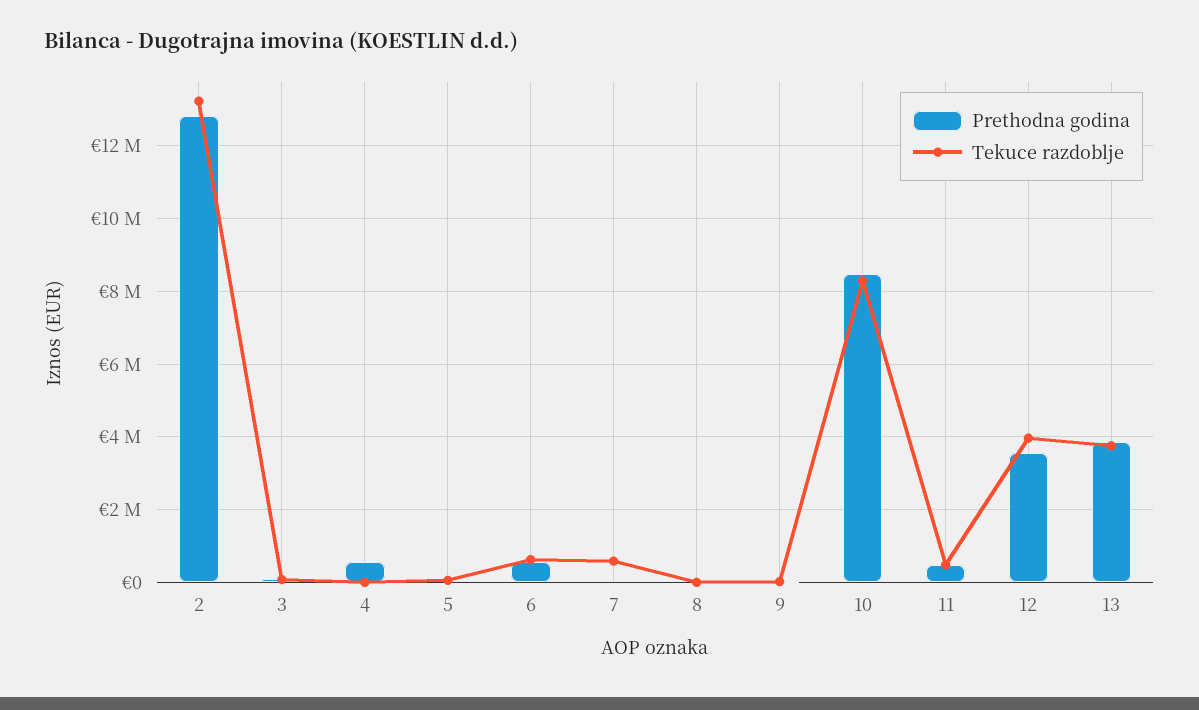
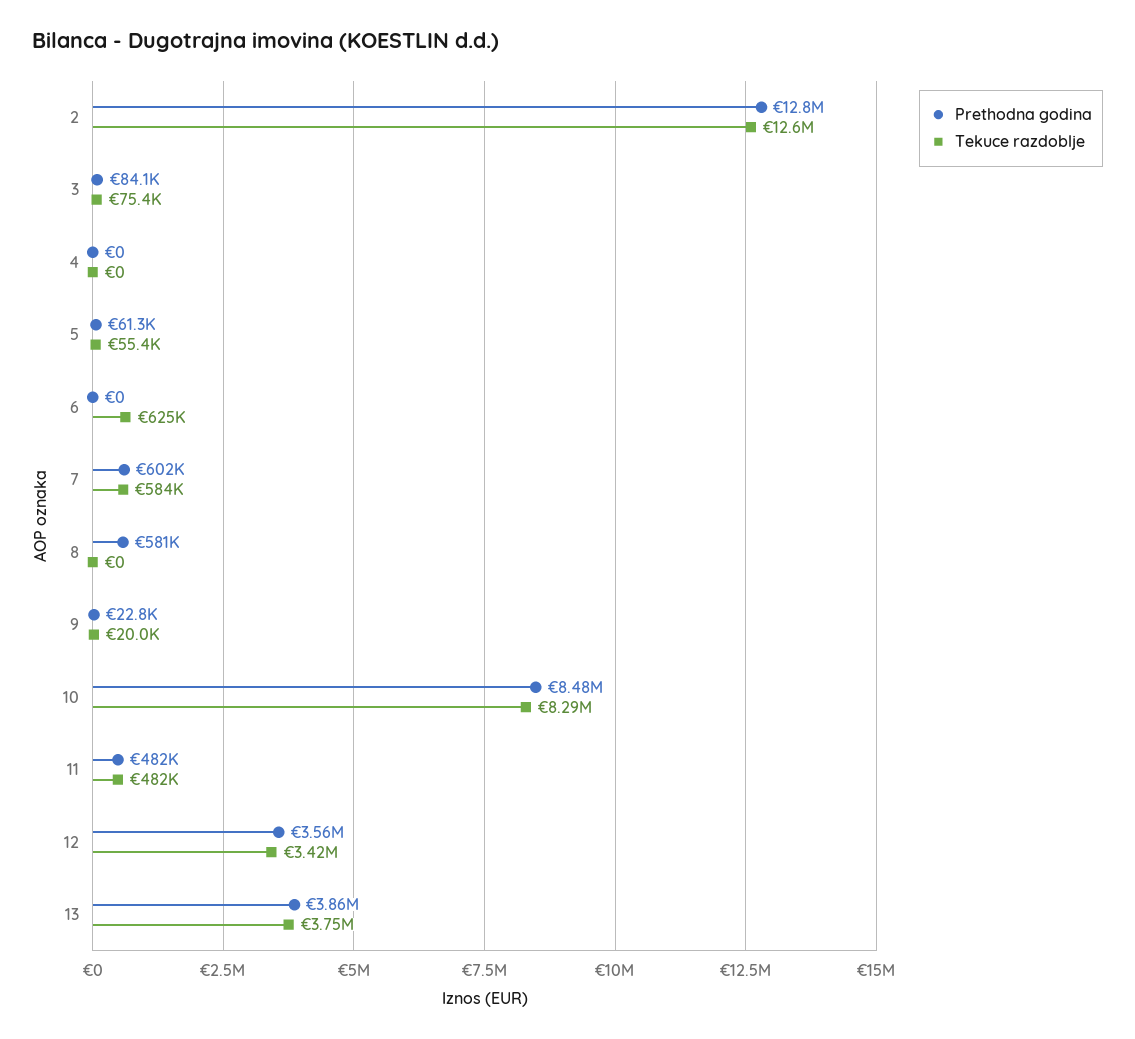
  {
    "Prethodna godina": {
      "2": 12800000,
      "3": 84100,
-     "4": 600000,
+     "4": 0,
      "5": 61300,
-     "6": 600000,
+     "6": 0,
-     "7": 0,
+     "7": 602000,
-     "8": 0,
+     "8": 581000,
      "9": 22800,
      "10": 8480000,
      "11": 482000,
      "12": 3560000,
      "13": 3860000
    },
    "Tekuce razdoblje": {
-     "2": 13200000,
+     "2": 12600000,
      "3": 75400,
      "4": 0,
      "5": 55400,
      "6": 625000,
      "7": 584000,
      "8": 0,
      "9": 20000,
      "10": 8290000,
      "11": 482000,
-     "12": 4000000,
+     "12": 3420000,
      "13": 3750000
    }
  }

